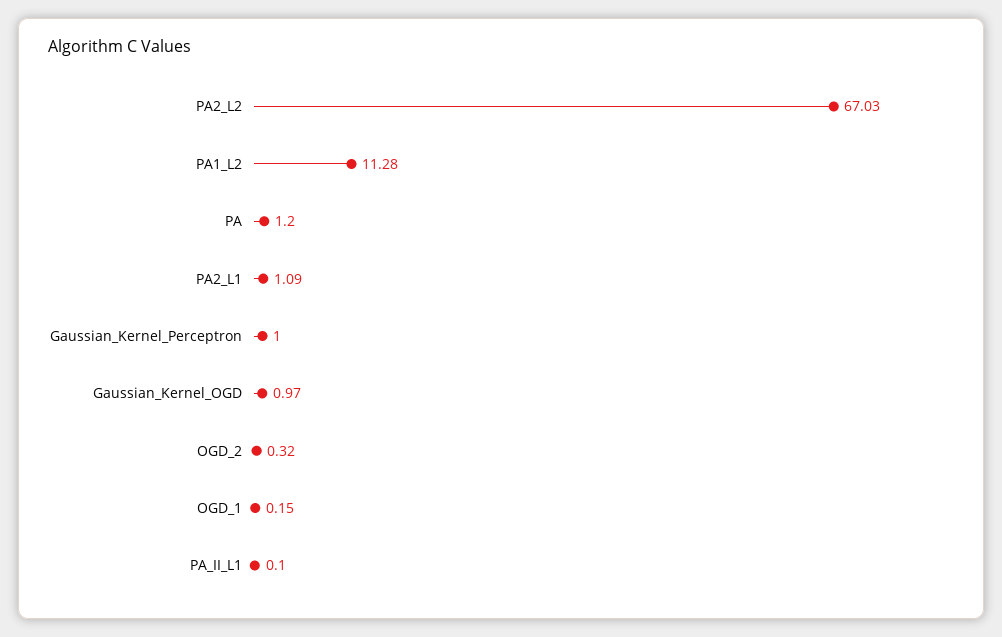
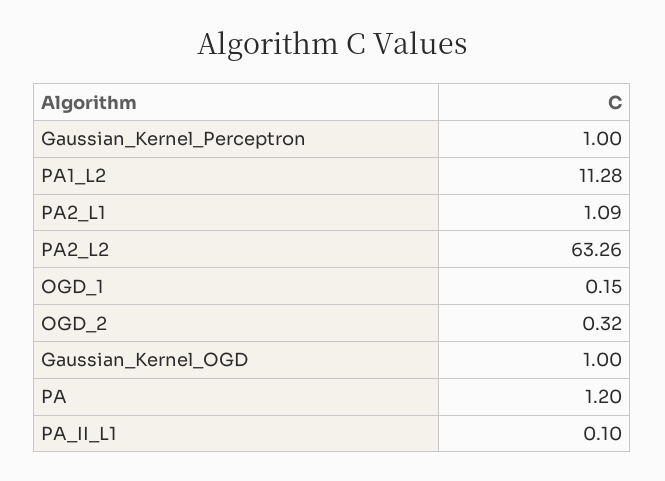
  {
-   "PA2_L2": 67.03,
+   "PA2_L2": 63.26,
    "PA1_L2": 11.28,
    "PA": 1.2,
    "PA2_L1": 1.09,
    "Gaussian_Kernel_Perceptron": 1,
-   "Gaussian_Kernel_OGD": 0.97,
+   "Gaussian_Kernel_OGD": 1,
    "OGD_2": 0.32,
    "OGD_1": 0.15,
    "PA_II_L1": 0.1
  }

